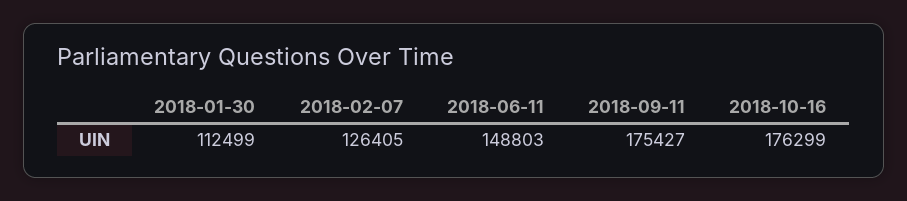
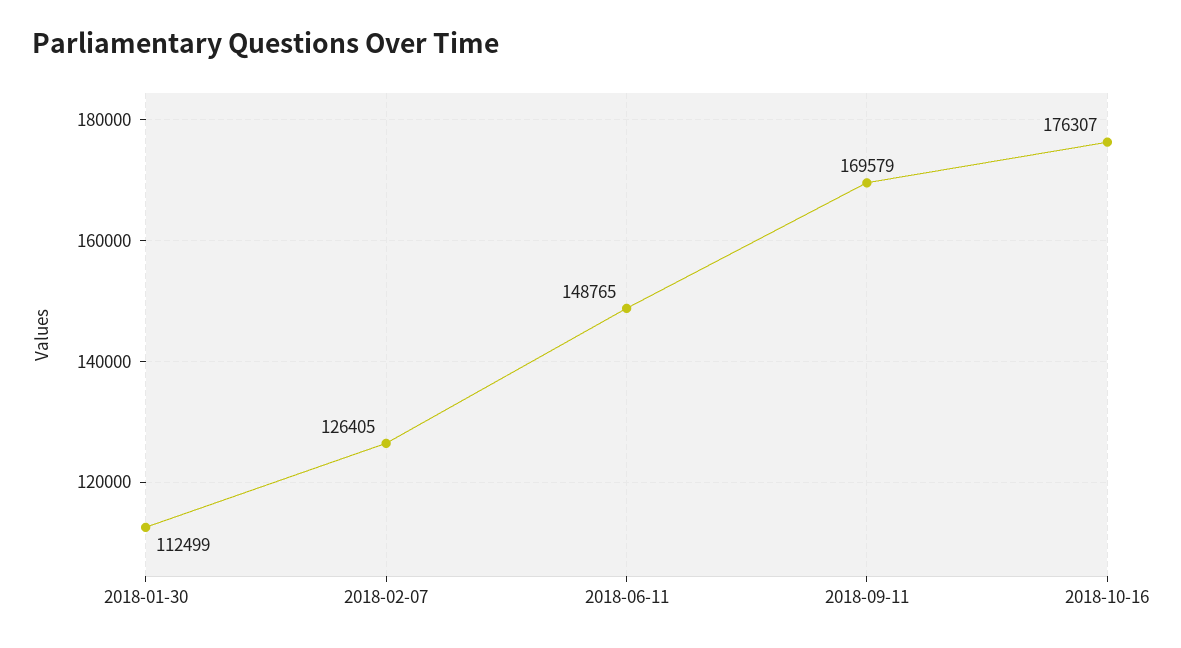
  {
    "2018-01-30": 112499,
    "2018-02-07": 126405,
-   "2018-06-11": 148803,
+   "2018-06-11": 148765,
-   "2018-09-11": 175427,
+   "2018-09-11": 169579,
-   "2018-10-16": 176299
+   "2018-10-16": 176307
  }

